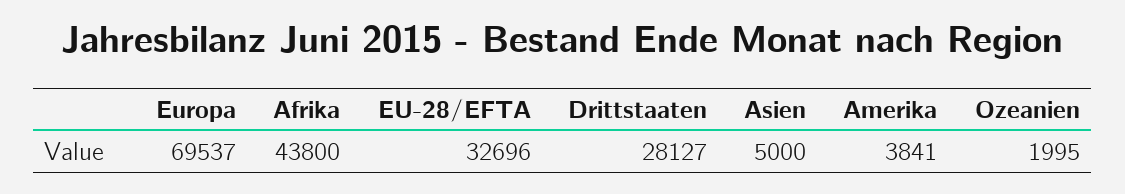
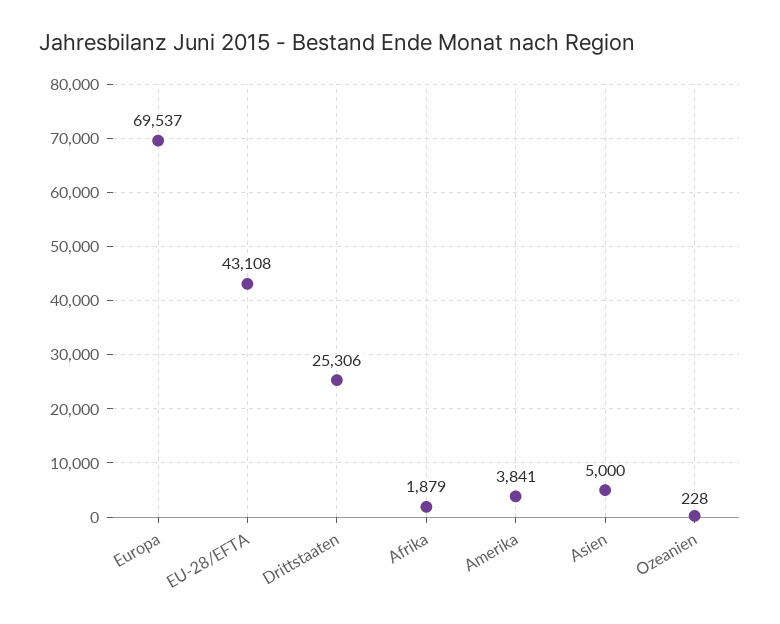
  {
    "Europa": 69537,
-   "Afrika": 43800,
+   "Afrika": 1879,
-   "EU-28/EFTA": 32696,
+   "EU-28/EFTA": 43108,
-   "Drittstaaten": 28127,
+   "Drittstaaten": 25306,
    "Asien": 5000,
    "Amerika": 3841,
-   "Ozeanien": 1995
+   "Ozeanien": 228
  }

